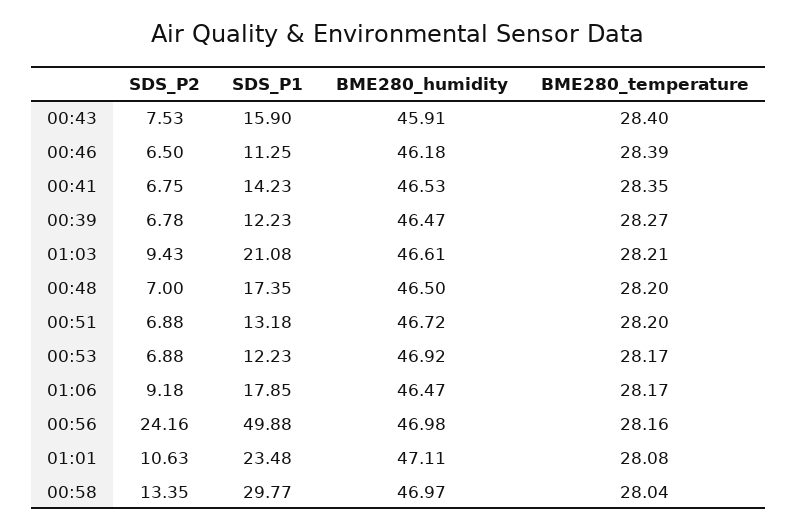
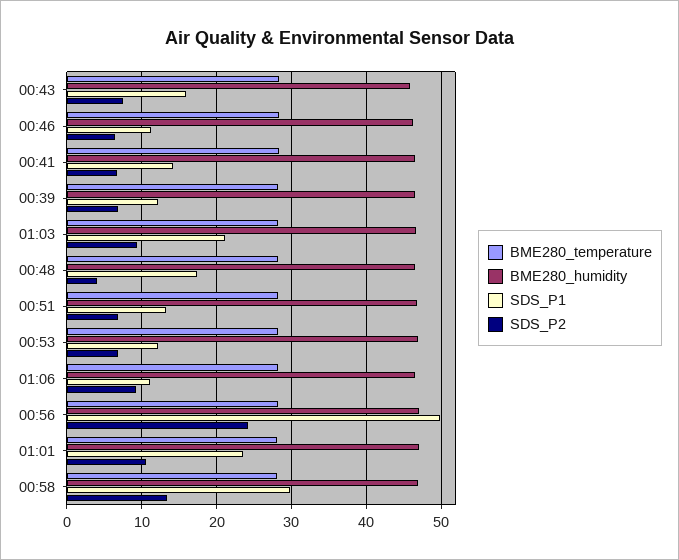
  {
    "SDS_P2": {
      "00:43": 7.53,
      "00:46": 6.5,
      "00:41": 6.75,
      "00:39": 6.78,
      "01:03": 9.43,
-     "00:48": 7,
+     "00:48": 4,
      "00:51": 6.88,
      "00:53": 6.88,
      "01:06": 9.18,
      "00:56": 24.16,
      "01:01": 10.63,
      "00:58": 13.35
    },
    "SDS_P1": {
      "00:43": 15.9,
      "00:46": 11.25,
      "00:41": 14.23,
      "00:39": 12.23,
      "01:03": 21.08,
      "00:48": 17.35,
      "00:51": 13.18,
      "00:53": 12.23,
-     "01:06": 17.85,
+     "01:06": 11,
      "00:56": 49.88,
      "01:01": 23.48,
      "00:58": 29.77
    },
    "BME280_humidity": {
      "00:43": 45.91,
      "00:46": 46.18,
      "00:41": 46.53,
      "00:39": 46.47,
      "01:03": 46.61,
      "00:48": 46.5,
      "00:51": 46.72,
      "00:53": 46.92,
      "01:06": 46.47,
      "00:56": 46.98,
      "01:01": 47.11,
      "00:58": 46.97
    },
    "BME280_temperature": {
      "00:43": 28.4,
      "00:46": 28.39,
      "00:41": 28.35,
      "00:39": 28.27,
      "01:03": 28.21,
      "00:48": 28.2,
      "00:51": 28.2,
      "00:53": 28.17,
      "01:06": 28.17,
      "00:56": 28.16,
      "01:01": 28.08,
      "00:58": 28.04
    }
  }

